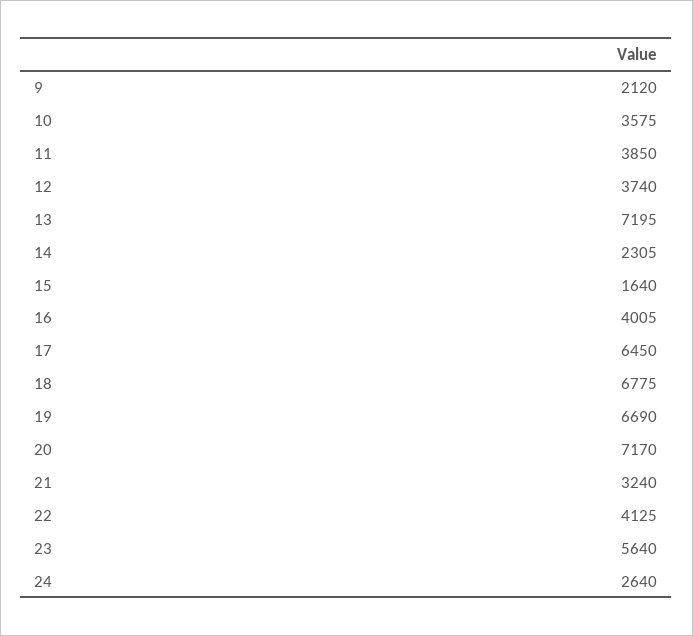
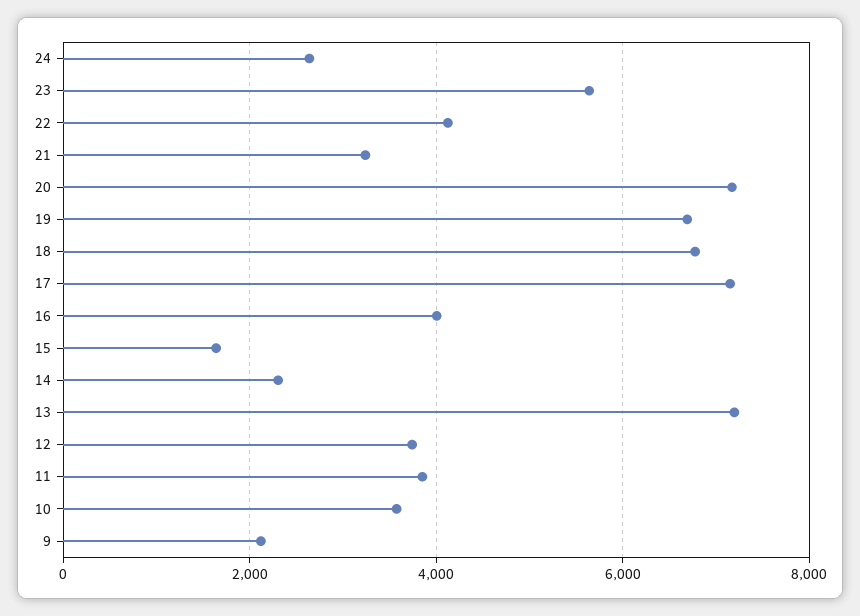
  {
    "9": 2120,
    "10": 3575,
    "11": 3850,
    "12": 3740,
    "13": 7195,
    "14": 2305,
    "15": 1640,
    "16": 4005,
-   "17": 6450,
+   "17": 7200,
    "18": 6775,
    "19": 6690,
    "20": 7170,
    "21": 3240,
    "22": 4125,
    "23": 5640,
    "24": 2640
  }

